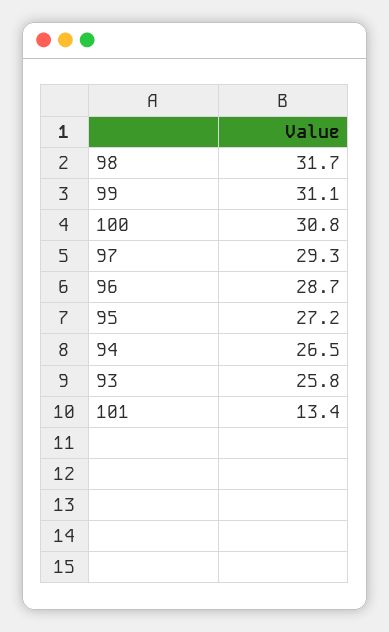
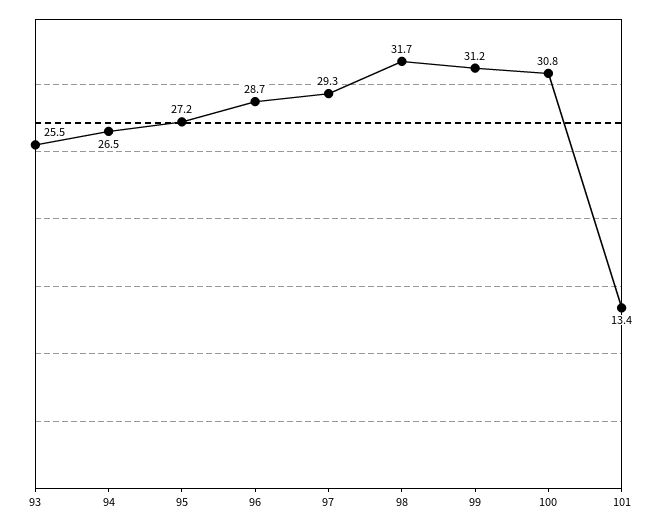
  {
    "98": 31.7,
-   "99": 31.1,
+   "99": 31.2,
    "100": 30.8,
    "97": 29.3,
    "96": 28.7,
    "95": 27.2,
    "94": 26.5,
-   "93": 25.8,
+   "93": 25.5,
    "101": 13.4
  }

